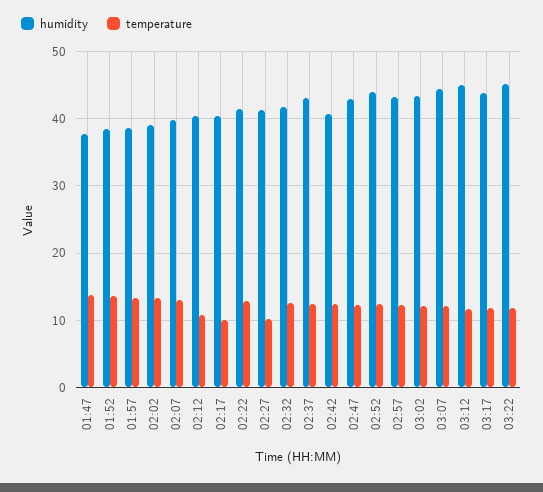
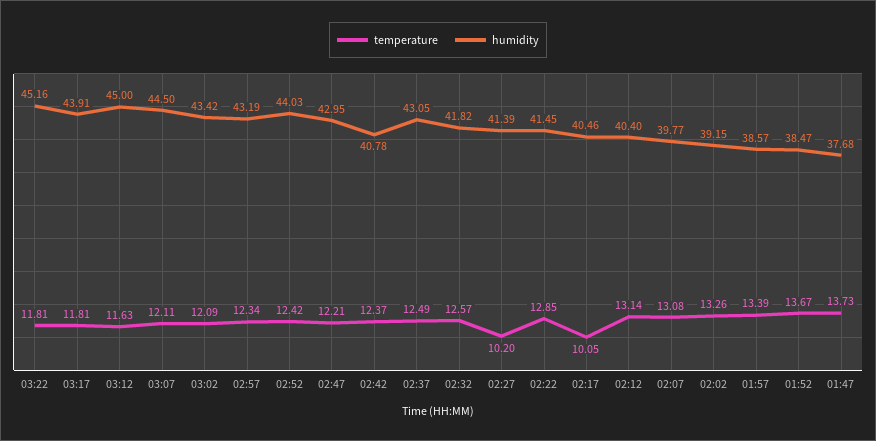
  {
    "humidity": {
      "01:47": 37.68,
      "01:52": 38.47,
      "01:57": 38.57,
      "02:02": 39.15,
      "02:07": 39.77,
      "02:12": 40.4,
      "02:17": 40.46,
      "02:22": 41.45,
      "02:27": 41.39,
      "02:32": 41.82,
      "02:37": 43.05,
      "02:42": 40.78,
      "02:47": 42.95,
      "02:52": 44.03,
      "02:57": 43.19,
      "03:02": 43.42,
      "03:07": 44.5,
      "03:12": 45,
      "03:17": 43.91,
      "03:22": 45.16
    },
    "temperature": {
      "01:47": 13.73,
      "01:52": 13.67,
      "01:57": 13.39,
      "02:02": 13.26,
      "02:07": 13.08,
-     "02:12": 11,
+     "02:12": 13.14,
      "02:17": 10.05,
      "02:22": 12.85,
      "02:27": 10.2,
      "02:32": 12.57,
      "02:37": 12.49,
      "02:42": 12.37,
      "02:47": 12.21,
      "02:52": 12.42,
      "02:57": 12.34,
      "03:02": 12.09,
      "03:07": 12.11,
      "03:12": 11.63,
      "03:17": 11.81,
      "03:22": 11.81
    }
  }

